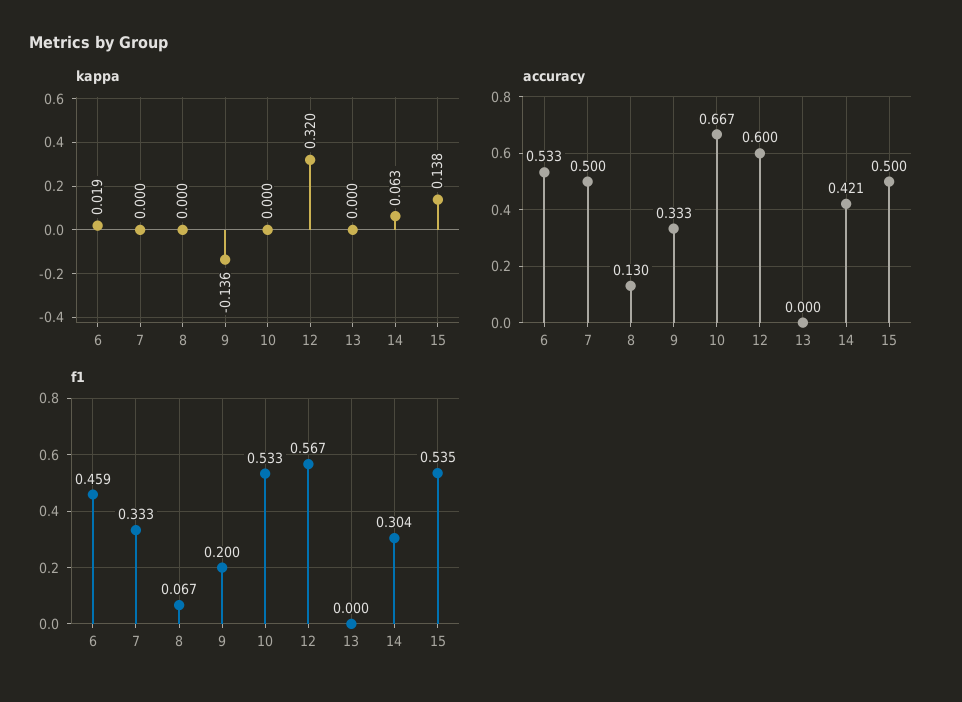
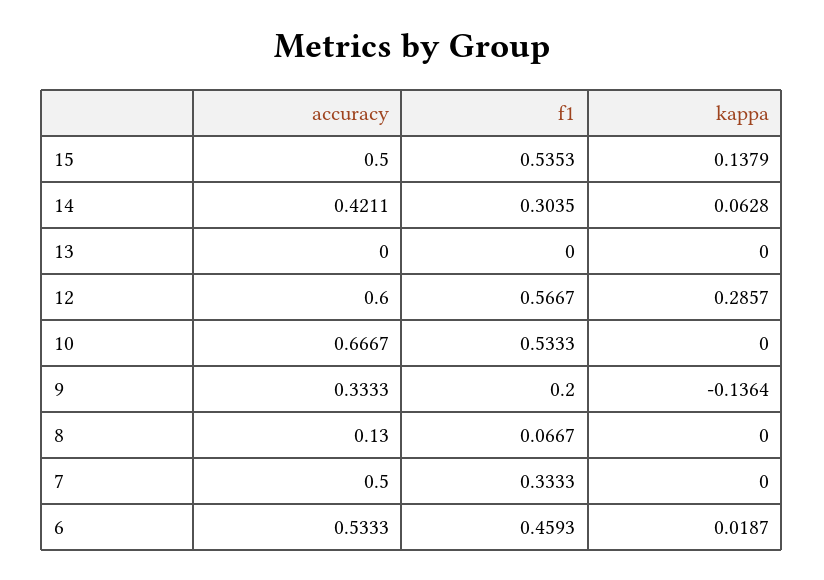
  {
    "kappa": {
      "6": 0.0187,
      "7": 0,
      "8": 0,
      "9": -0.1364,
      "10": 0,
-     "12": 0.32,
+     "12": 0.2857,
      "13": 0,
      "14": 0.0628,
      "15": 0.1379
    },
    "accuracy": {
      "6": 0.5333,
      "7": 0.5,
      "8": 0.13,
      "9": 0.3333,
      "10": 0.6667,
      "12": 0.6,
      "13": 0,
      "14": 0.4211,
      "15": 0.5
    },
    "f1": {
      "6": 0.4593,
      "7": 0.3333,
      "8": 0.0667,
      "9": 0.2,
      "10": 0.5333,
      "12": 0.5667,
      "13": 0,
      "14": 0.3035,
      "15": 0.5353
    }
  }

